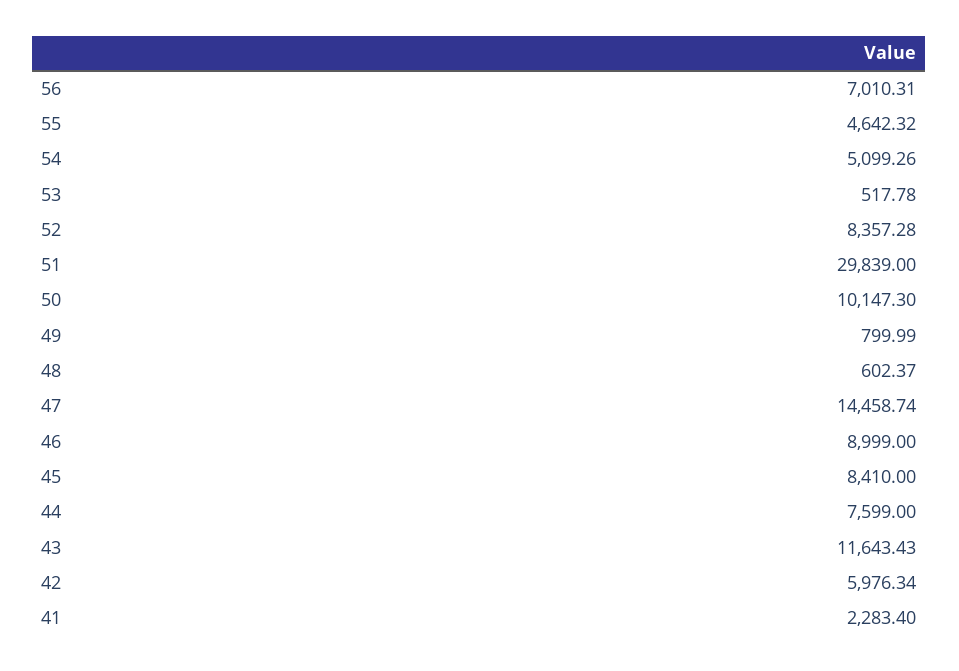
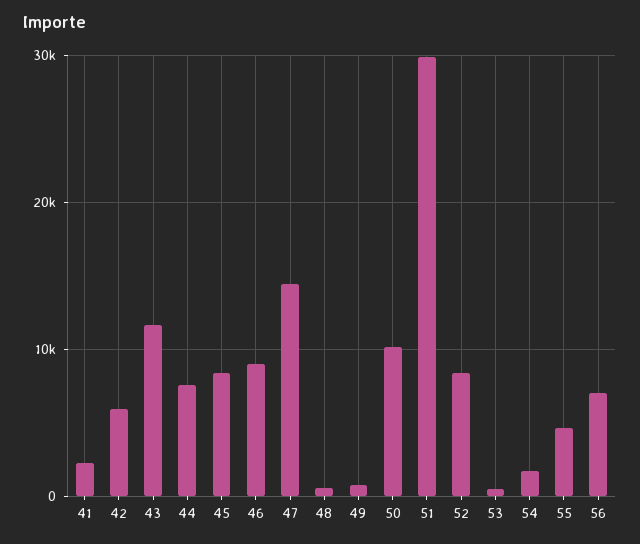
  {
    "56": 7010.31,
    "55": 4642.32,
-   "54": 5099.26,
+   "54": 2000,
    "53": 517.78,
    "52": 8357.28,
    "51": 29839,
    "50": 10147.3,
    "49": 799.99,
    "48": 602.37,
    "47": 14458.74,
    "46": 8999,
    "45": 8410,
    "44": 7599,
    "43": 11643.43,
    "42": 5976.34,
    "41": 2283.4
  }

